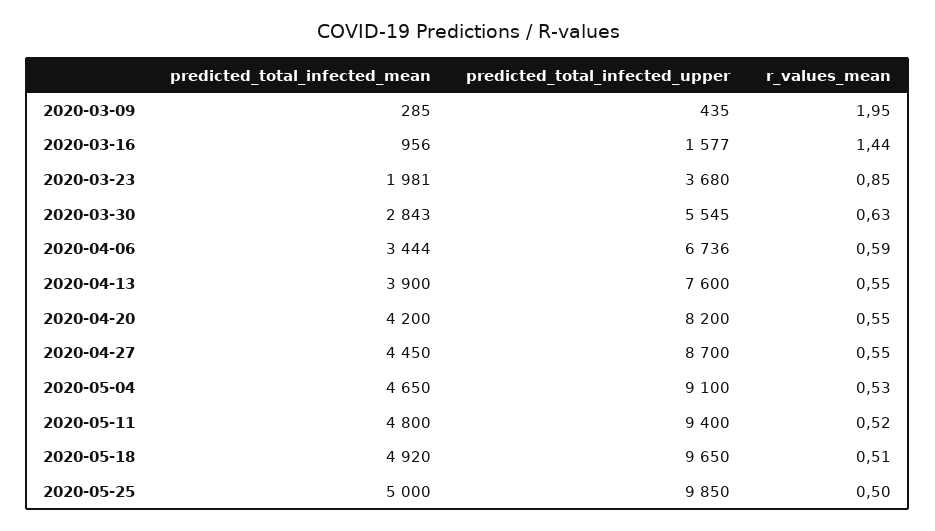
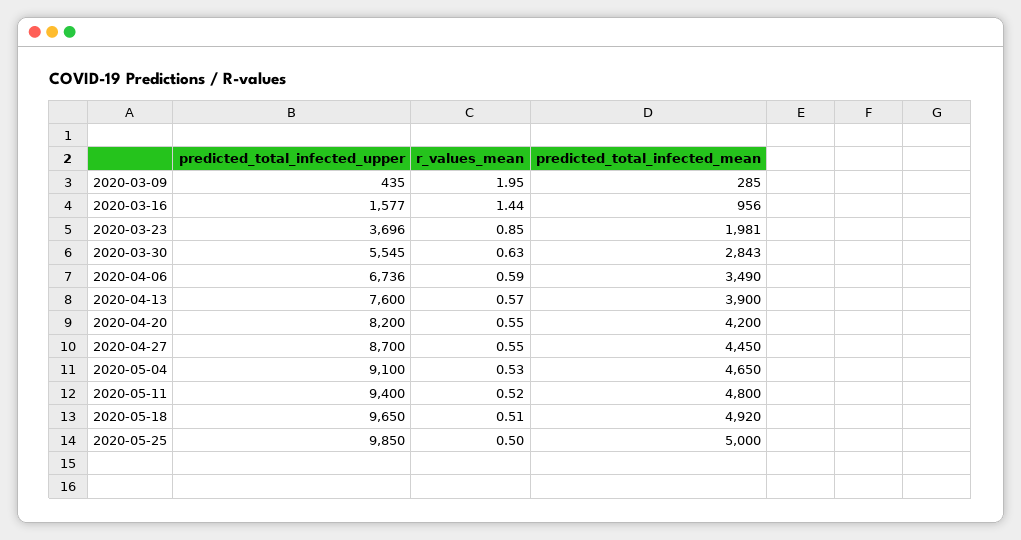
  {
    "predicted_total_infected_mean": {
      "2020-03-09": 285,
      "2020-03-16": 956,
      "2020-03-23": 1981,
      "2020-03-30": 2843,
-     "2020-04-06": 3444,
+     "2020-04-06": 3490,
      "2020-04-13": 3900,
      "2020-04-20": 4200,
      "2020-04-27": 4450,
      "2020-05-04": 4650,
      "2020-05-11": 4800,
      "2020-05-18": 4920,
      "2020-05-25": 5000
    },
    "predicted_total_infected_upper": {
      "2020-03-09": 435,
      "2020-03-16": 1577,
-     "2020-03-23": 3680,
+     "2020-03-23": 3696,
      "2020-03-30": 5545,
      "2020-04-06": 6736,
      "2020-04-13": 7600,
      "2020-04-20": 8200,
      "2020-04-27": 8700,
      "2020-05-04": 9100,
      "2020-05-11": 9400,
      "2020-05-18": 9650,
      "2020-05-25": 9850
    },
    "r_values_mean": {
      "2020-03-09": 1.95,
      "2020-03-16": 1.44,
      "2020-03-23": 0.85,
      "2020-03-30": 0.63,
      "2020-04-06": 0.59,
-     "2020-04-13": 0.55,
+     "2020-04-13": 0.57,
      "2020-04-20": 0.55,
      "2020-04-27": 0.55,
      "2020-05-04": 0.53,
      "2020-05-11": 0.52,
      "2020-05-18": 0.51,
      "2020-05-25": 0.5
    }
  }

